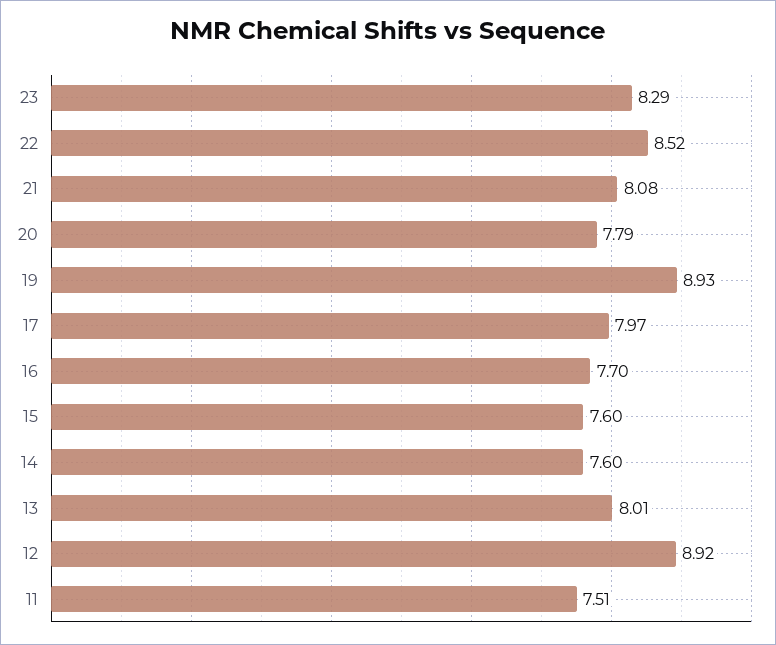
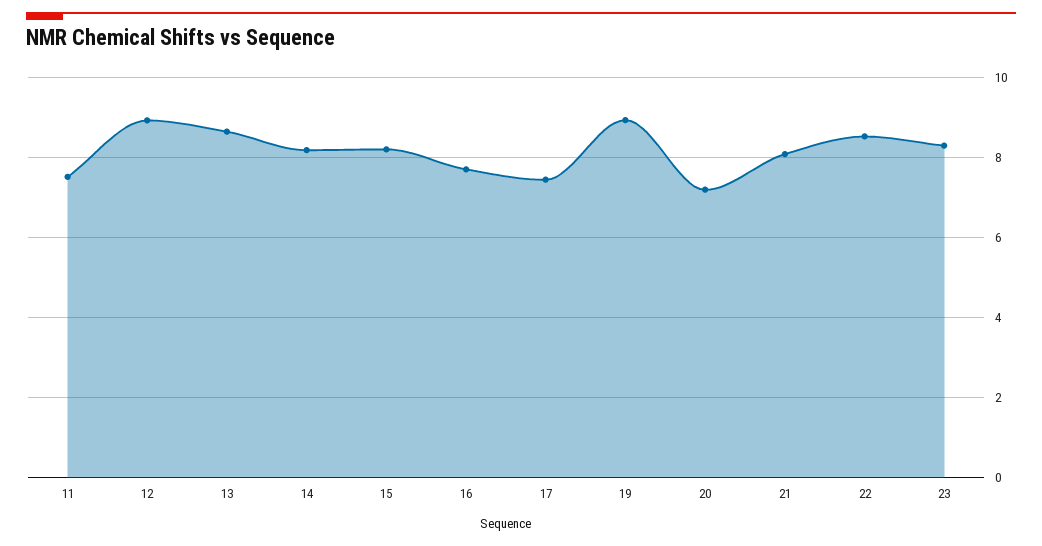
  {
    "23": 8.29,
    "22": 8.52,
    "21": 8.08,
-   "20": 7.79,
+   "20": 7.2,
    "19": 8.93,
-   "17": 7.97,
+   "17": 7.4,
    "16": 7.7,
-   "15": 7.6,
+   "15": 8.2,
-   "14": 7.6,
+   "14": 8.2,
-   "13": 8.01,
+   "13": 8.6,
    "12": 8.92,
    "11": 7.51
  }

